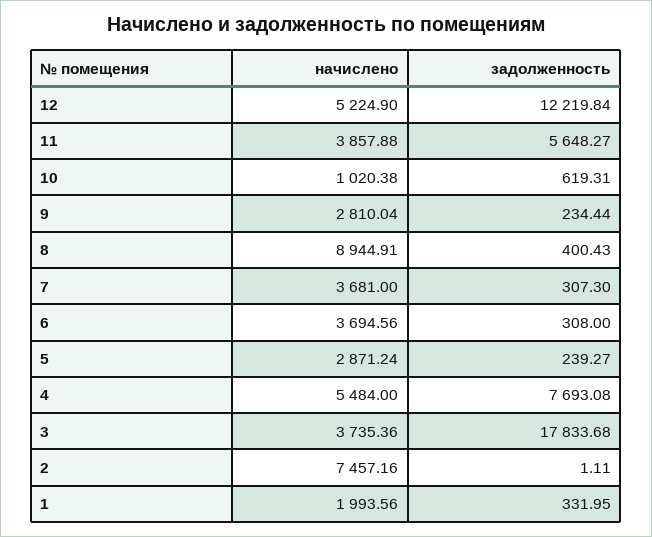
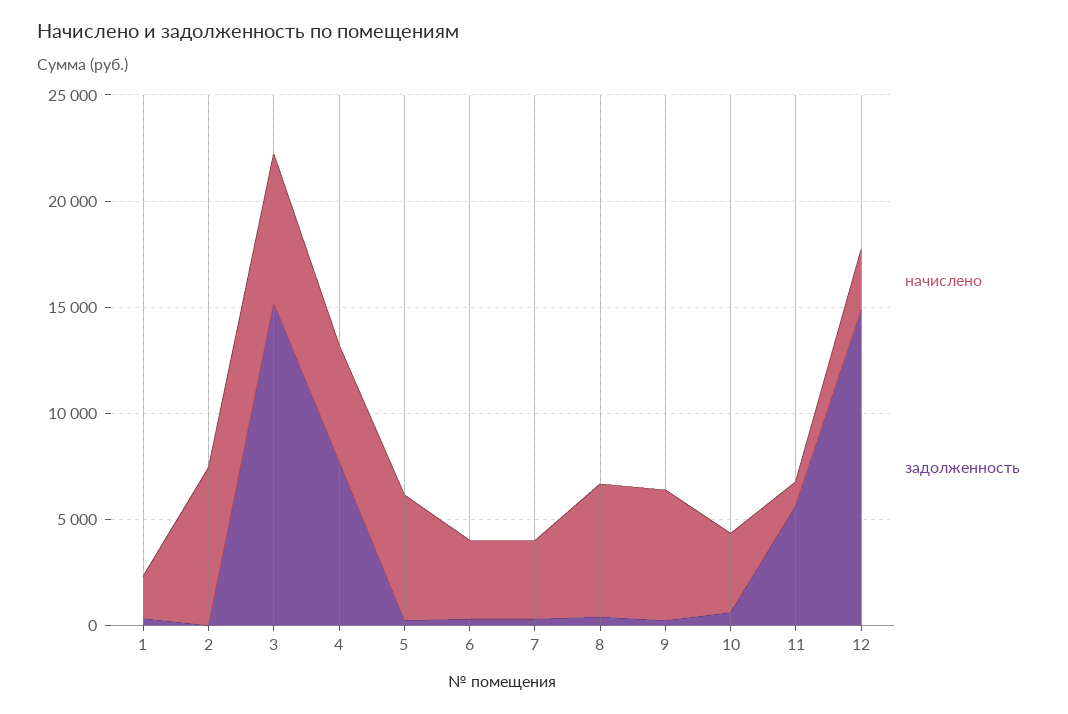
  {
    "начислено": {
-     "12": 5224.9,
+     "12": 3000,
-     "11": 3857.88,
+     "11": 1000,
-     "10": 1020.38,
+     "10": 4000,
-     "9": 2810.04,
+     "9": 6000,
-     "8": 8944.91,
+     "8": 6000,
      "7": 3681,
      "6": 3694.56,
-     "5": 2871.24,
+     "5": 6000,
      "4": 5484,
-     "3": 3735.36,
+     "3": 7000,
      "2": 7457.16,
      "1": 1993.56
    },
    "задолженность": {
-     "12": 12219.84,
+     "12": 15000,
      "11": 5648.27,
      "10": 619.31,
      "9": 234.44,
      "8": 400.43,
      "7": 307.3,
      "6": 308,
      "5": 239.27,
      "4": 7693.08,
-     "3": 17833.68,
+     "3": 15000,
      "2": 1.11,
      "1": 331.95
    }
  }

